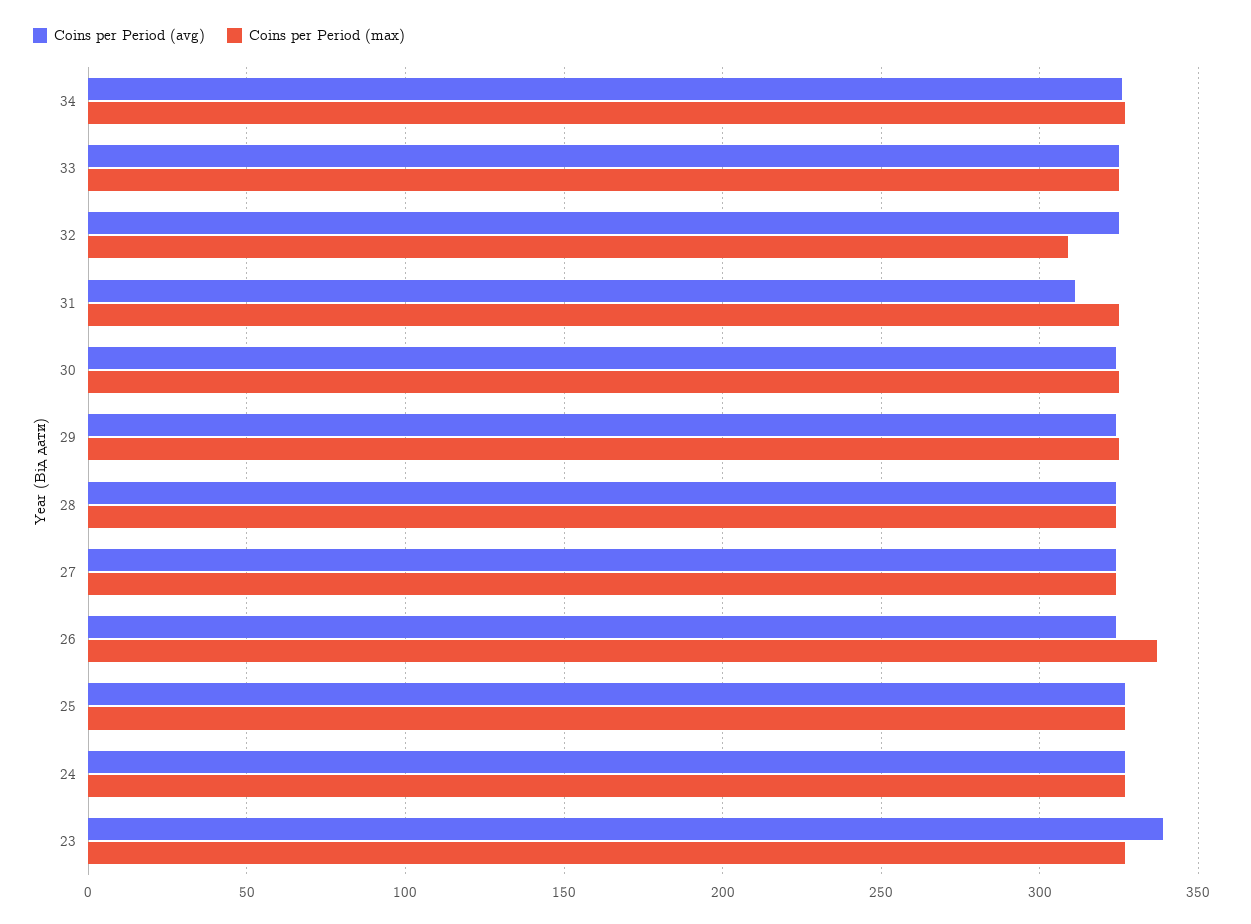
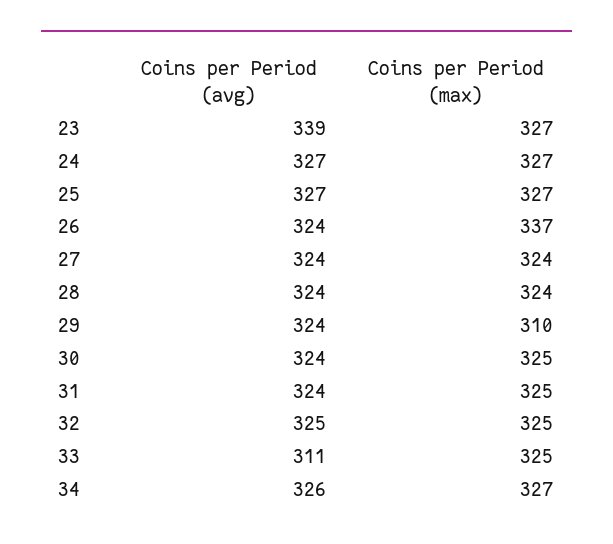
  {
    "Coins per Period (avg)": {
      "34": 326,
-     "33": 325,
+     "33": 311,
      "32": 325,
-     "31": 310,
+     "31": 324,
      "30": 324,
      "29": 324,
      "28": 324,
      "27": 324,
      "26": 324,
      "25": 327,
      "24": 327,
      "23": 339
    },
    "Coins per Period (max)": {
      "34": 327,
      "33": 325,
-     "32": 310,
+     "32": 325,
      "31": 325,
      "30": 325,
-     "29": 325,
+     "29": 310,
      "28": 324,
      "27": 324,
      "26": 337,
      "25": 327,
      "24": 327,
      "23": 327
    }
  }

